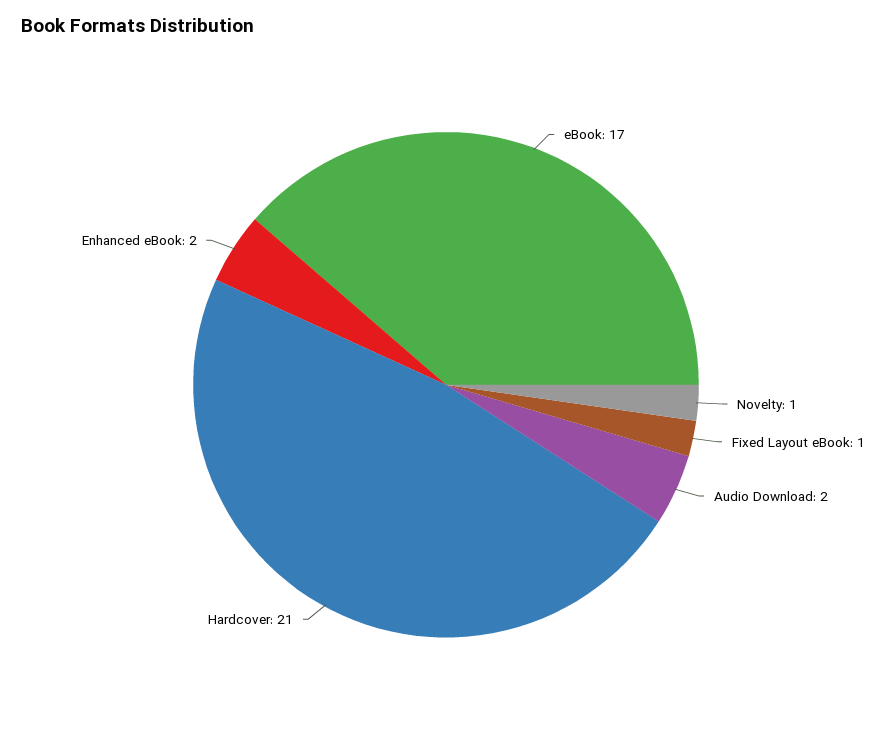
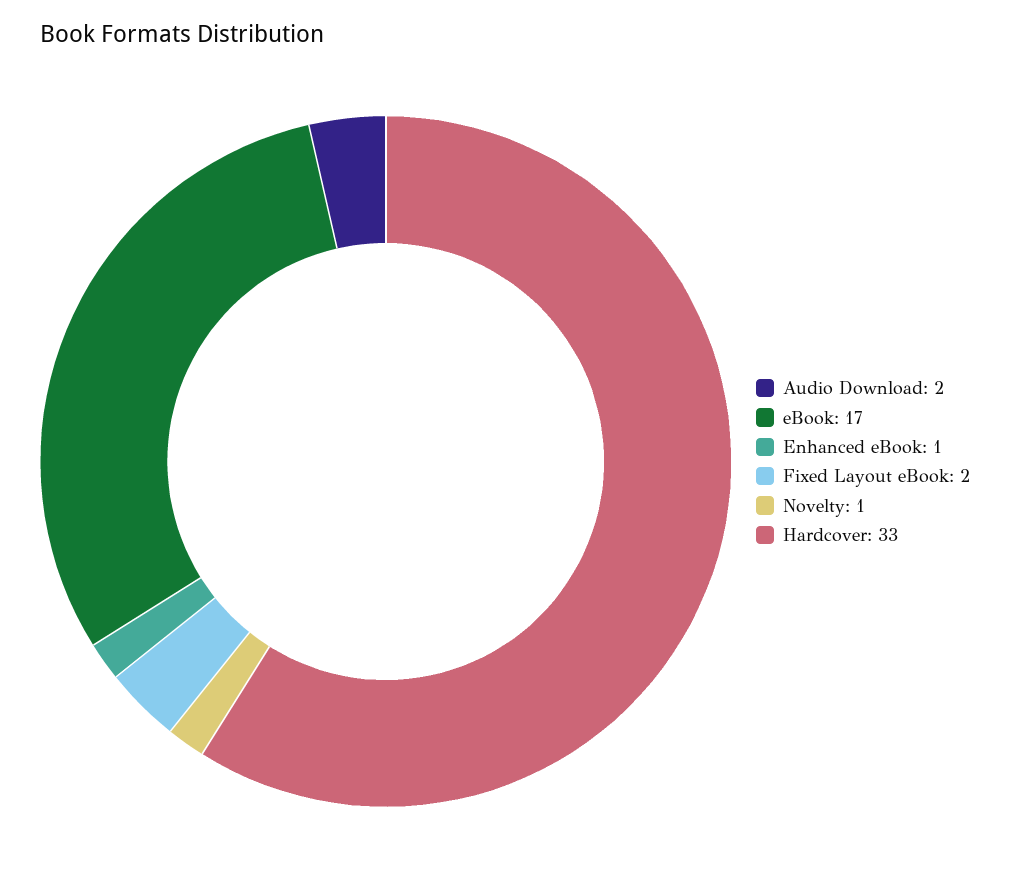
  {
    "eBook": 17,
    "Novelty": 1,
-   "Fixed Layout eBook": 1,
+   "Fixed Layout eBook": 2,
    "Audio Download": 2,
-   "Hardcover": 21,
+   "Hardcover": 33,
-   "Enhanced eBook": 2
+   "Enhanced eBook": 1
  }

